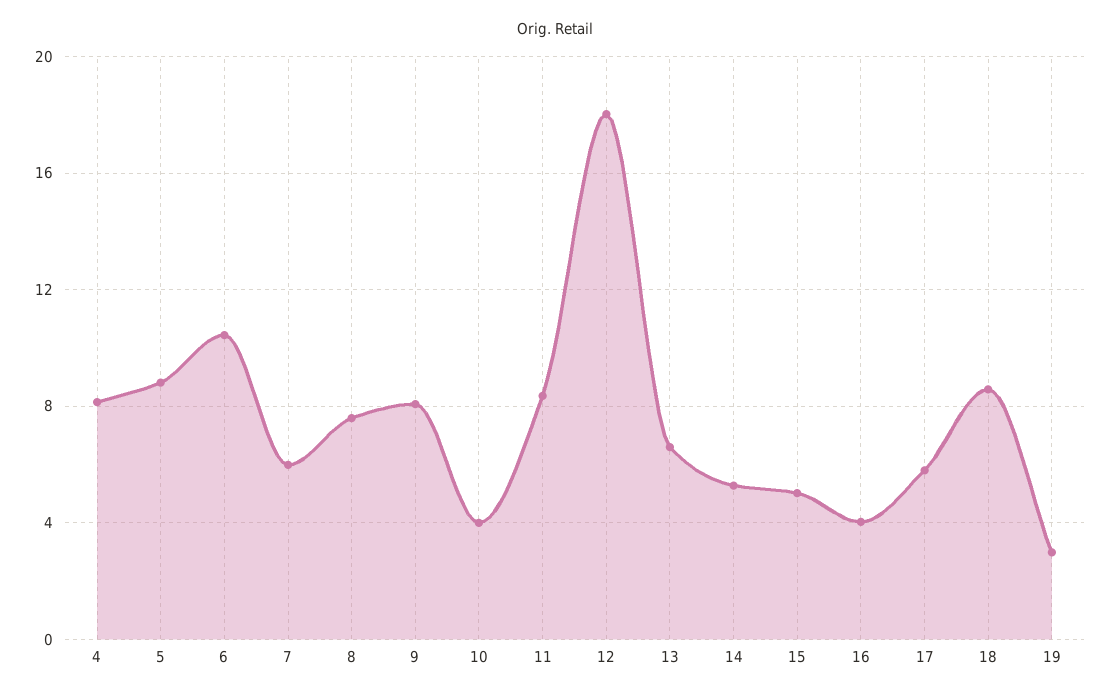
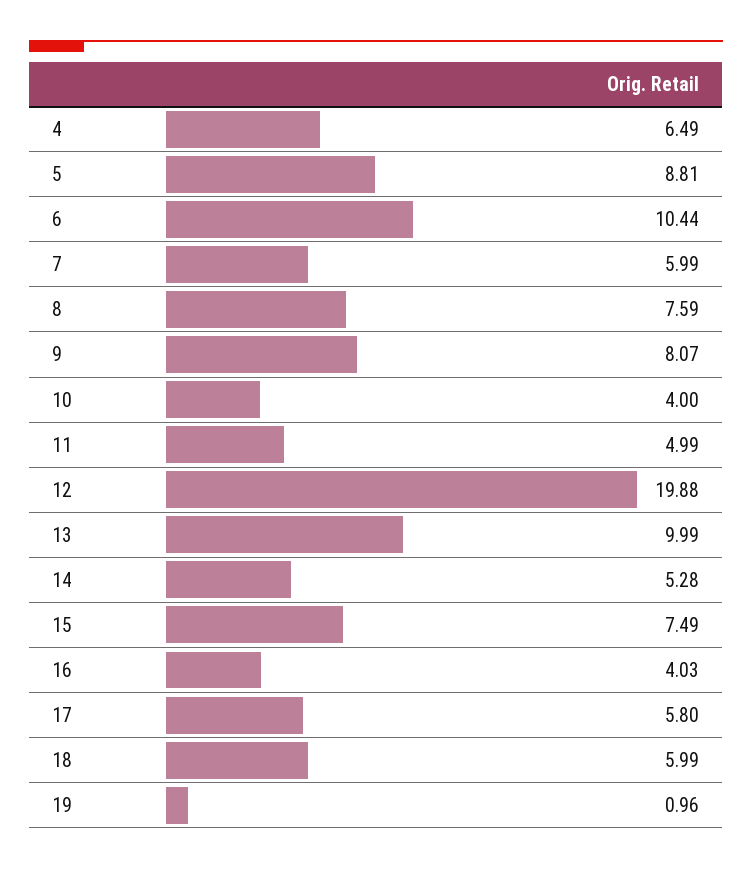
  {
-   "4": 8,
+   "4": 6.49,
    "5": 8.81,
    "6": 10.44,
    "7": 5.99,
    "8": 7.59,
    "9": 8.07,
    "10": 4,
-   "11": 8.5,
+   "11": 4.99,
-   "12": 18,
+   "12": 19.88,
-   "13": 6.5,
+   "13": 9.99,
    "14": 5.28,
-   "15": 5,
+   "15": 7.49,
    "16": 4.03,
    "17": 5.8,
-   "18": 8.5,
+   "18": 5.99,
-   "19": 3
+   "19": 0.96
  }

